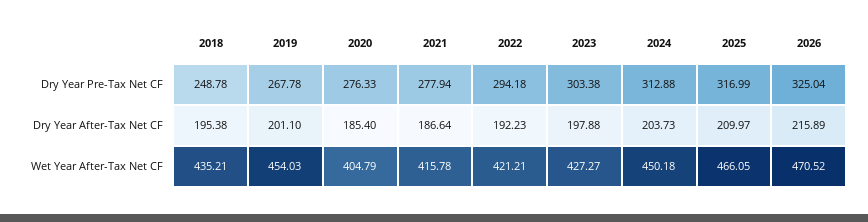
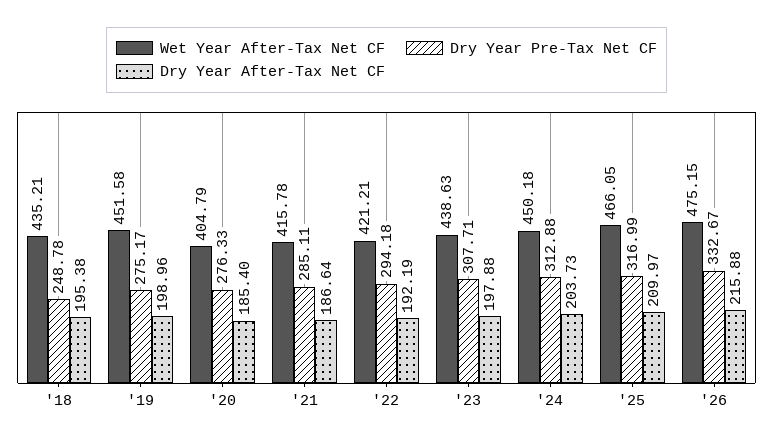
  {
    "Dry Year Pre-Tax Net CF": {
      "2018": 248.78,
-     "2019": 267.78,
+     "2019": 275.17,
      "2020": 276.33,
-     "2021": 277.94,
+     "2021": 285.11,
      "2022": 294.18,
-     "2023": 303.38,
+     "2023": 307.71,
      "2024": 312.88,
      "2025": 316.99,
-     "2026": 325.04
+     "2026": 332.67
    },
    "Dry Year After-Tax Net CF": {
      "2018": 195.38,
-     "2019": 201.1,
+     "2019": 198.96,
      "2020": 185.4,
      "2021": 186.64,
-     "2022": 192.23,
+     "2022": 192.19,
      "2023": 197.88,
      "2024": 203.73,
      "2025": 209.97,
-     "2026": 215.89
+     "2026": 215.88
    },
    "Wet Year After-Tax Net CF": {
      "2018": 435.21,
-     "2019": 454.03,
+     "2019": 451.58,
      "2020": 404.79,
      "2021": 415.78,
      "2022": 421.21,
-     "2023": 427.27,
+     "2023": 438.63,
      "2024": 450.18,
      "2025": 466.05,
-     "2026": 470.52
+     "2026": 475.15
    }
  }

